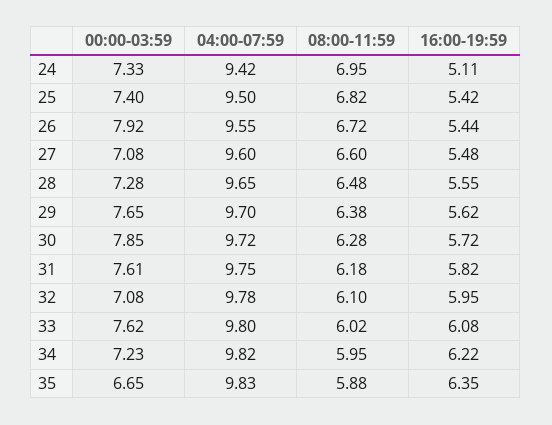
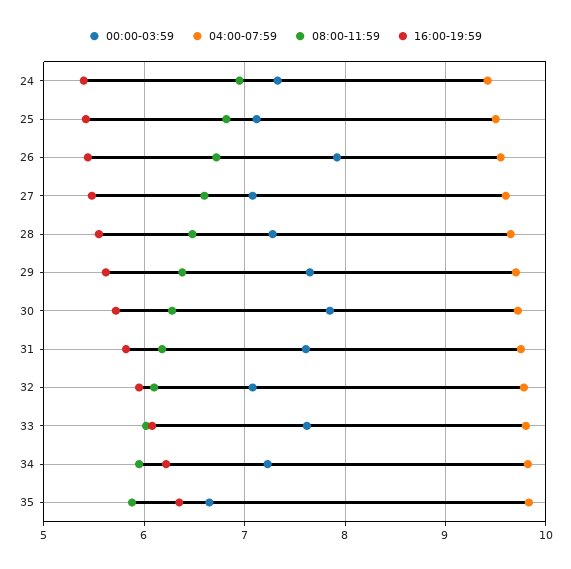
  {
    "00:00-03:59": {
      "24": 7.33,
-     "25": 7.4,
+     "25": 7.1,
      "26": 7.92,
      "27": 7.08,
      "28": 7.28,
      "29": 7.65,
      "30": 7.85,
      "31": 7.61,
      "32": 7.08,
      "33": 7.62,
      "34": 7.23,
      "35": 6.65
    },
    "04:00-07:59": {
      "24": 9.42,
      "25": 9.5,
      "26": 9.55,
      "27": 9.6,
      "28": 9.65,
      "29": 9.7,
      "30": 9.72,
      "31": 9.75,
      "32": 9.78,
      "33": 9.8,
      "34": 9.82,
      "35": 9.83
    },
    "08:00-11:59": {
      "24": 6.95,
      "25": 6.82,
      "26": 6.72,
      "27": 6.6,
      "28": 6.48,
      "29": 6.38,
      "30": 6.28,
      "31": 6.18,
      "32": 6.1,
      "33": 6.02,
      "34": 5.95,
      "35": 5.88
    },
    "16:00-19:59": {
-     "24": 5.11,
+     "24": 5.4,
      "25": 5.42,
      "26": 5.44,
      "27": 5.48,
      "28": 5.55,
      "29": 5.62,
      "30": 5.72,
      "31": 5.82,
      "32": 5.95,
      "33": 6.08,
      "34": 6.22,
      "35": 6.35
    }
  }

